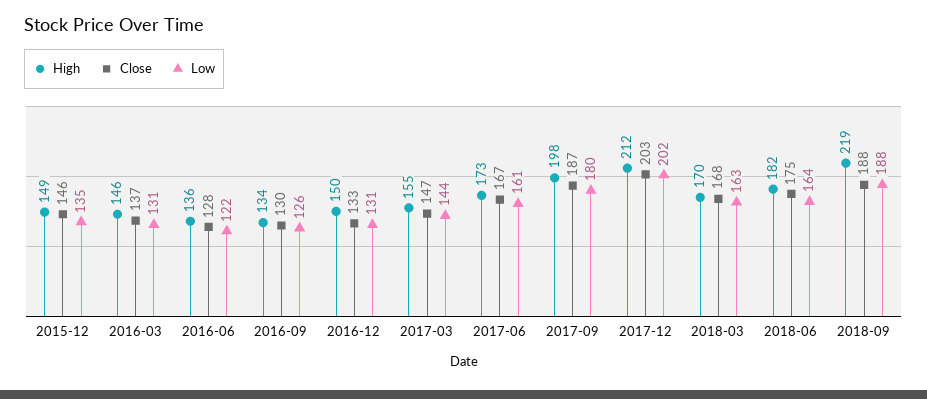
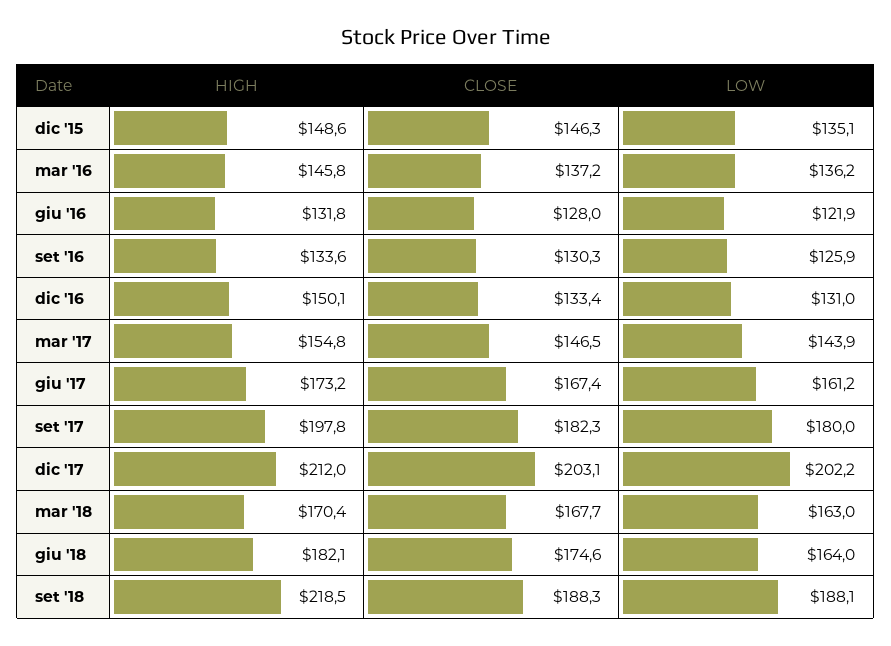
  {
    "High": {
      "2015-12": 148.6,
      "2016-03": 145.8,
-     "2016-06": 136,
+     "2016-06": 131.8,
      "2016-09": 133.6,
      "2016-12": 150.1,
      "2017-03": 154.8,
      "2017-06": 173.2,
      "2017-09": 197.8,
      "2017-12": 212,
      "2018-03": 170.4,
      "2018-06": 182.1,
      "2018-09": 218.5
    },
    "Close": {
      "2015-12": 146.3,
      "2016-03": 137.2,
      "2016-06": 128,
      "2016-09": 130.3,
      "2016-12": 133.4,
      "2017-03": 146.5,
      "2017-06": 167.4,
-     "2017-09": 187,
+     "2017-09": 182.3,
      "2017-12": 203.1,
      "2018-03": 167.7,
      "2018-06": 174.6,
      "2018-09": 188.3
    },
    "Low": {
      "2015-12": 135.1,
-     "2016-03": 131,
+     "2016-03": 136.2,
      "2016-06": 121.9,
      "2016-09": 125.9,
      "2016-12": 131,
      "2017-03": 143.9,
      "2017-06": 161.2,
      "2017-09": 180,
      "2017-12": 202.2,
      "2018-03": 163,
      "2018-06": 164,
      "2018-09": 188.1
    }
  }

